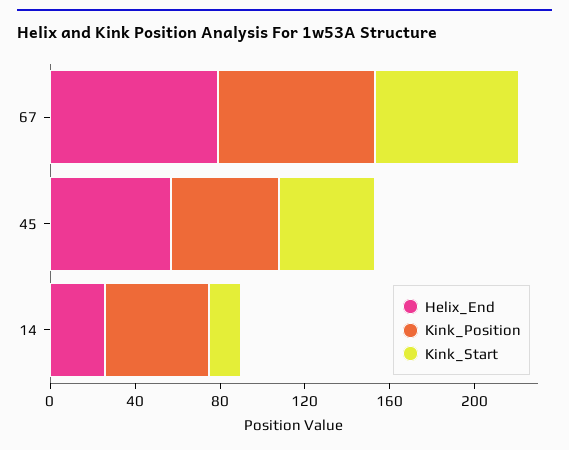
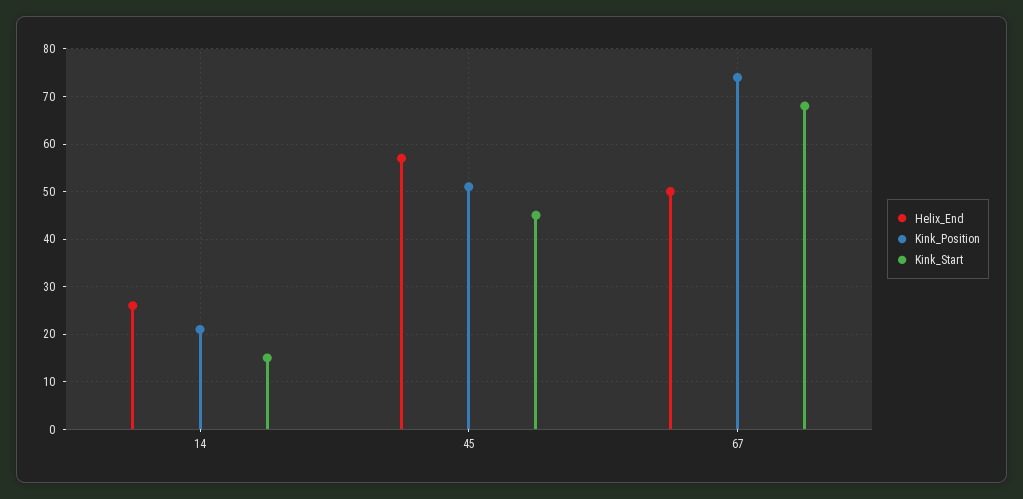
  {
    "Helix_End": {
-     "67": 80,
+     "67": 50,
      "45": 55,
      "14": 25
    },
    "Kink_Position": {
      "67": 75,
      "45": 50,
-     "14": 50
+     "14": 20
    },
    "Kink_Start": {
      "67": 70,
      "45": 45,
      "14": 15
    }
  }

